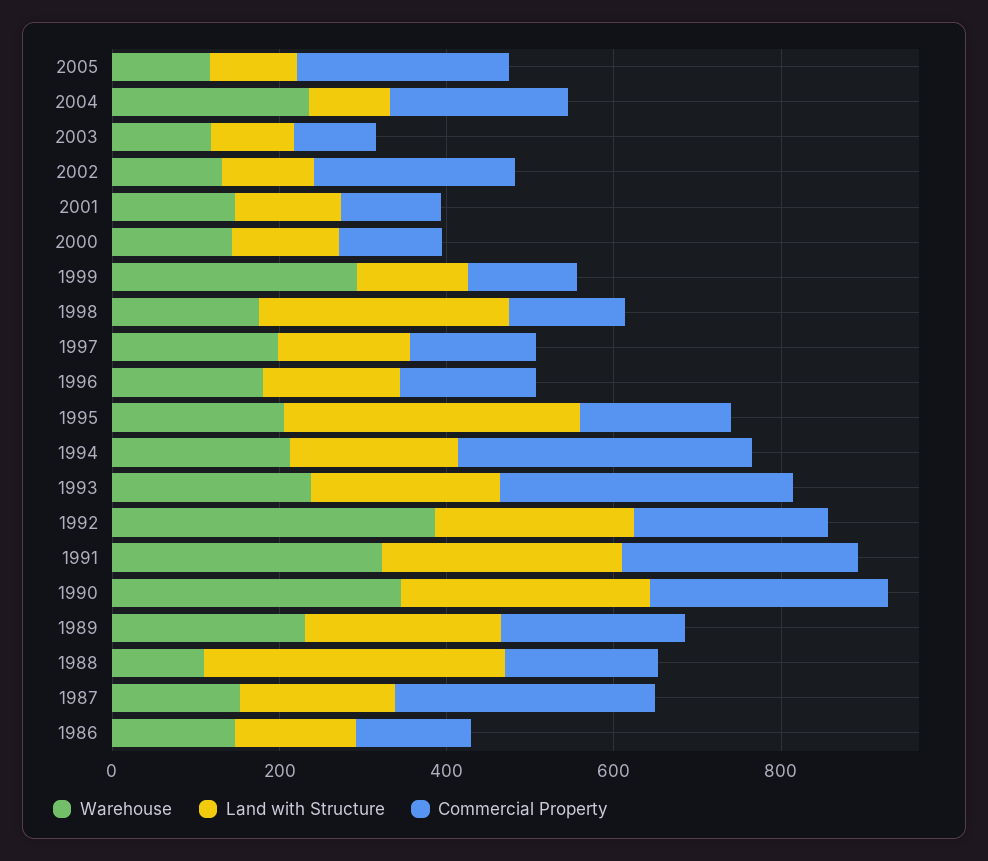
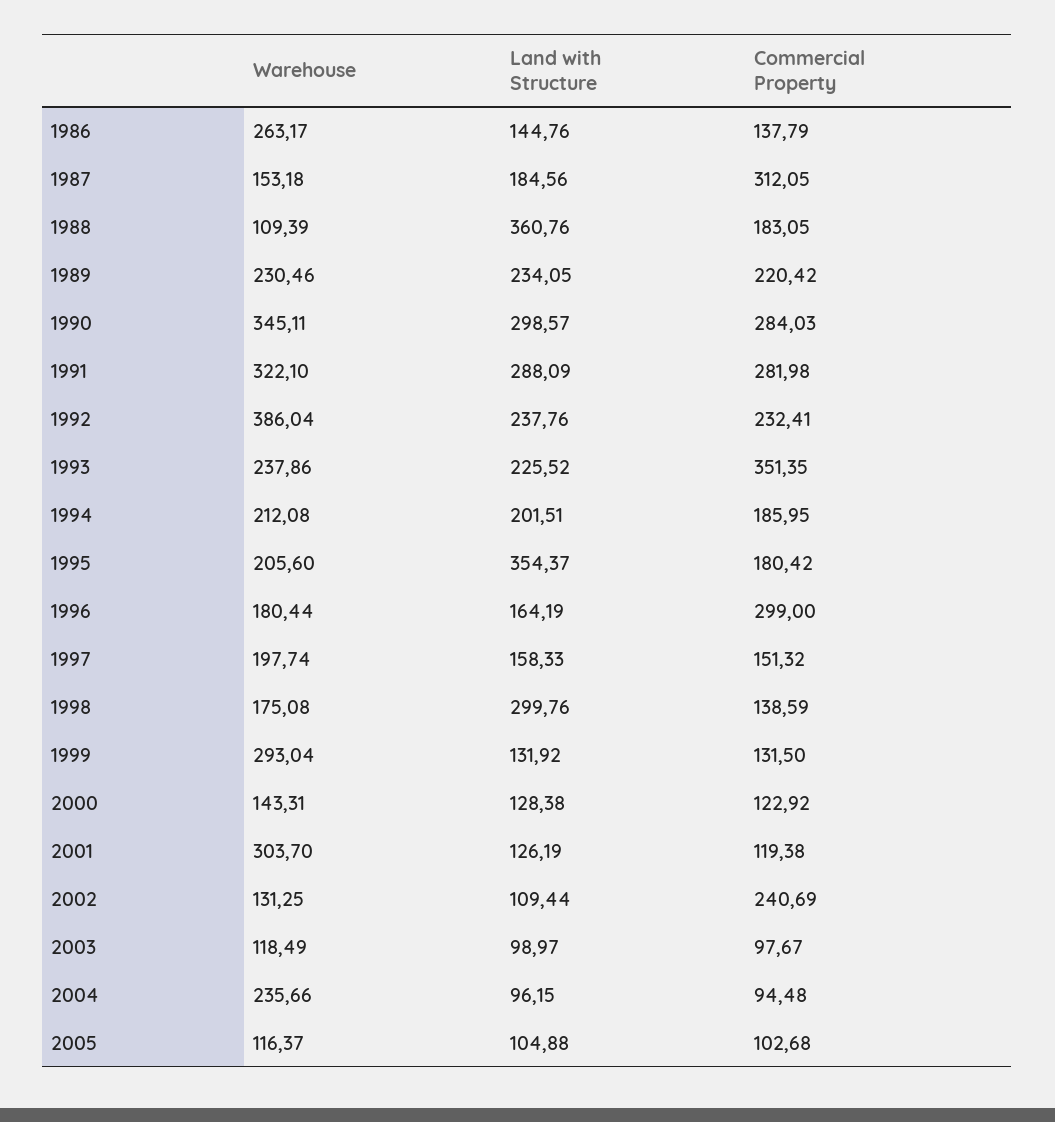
  {
    "Warehouse": {
      "2005": 116.37,
      "2004": 235.66,
      "2003": 118.49,
      "2002": 131.25,
-     "2001": 150,
+     "2001": 303.7,
      "2000": 143.31,
      "1999": 293.04,
      "1998": 175.08,
      "1997": 197.74,
      "1996": 180.44,
      "1995": 205.6,
      "1994": 212.08,
      "1993": 237.86,
      "1992": 386.04,
      "1991": 322.1,
      "1990": 345.11,
      "1989": 230.46,
      "1988": 109.39,
      "1987": 153.18,
-     "1986": 150
+     "1986": 263.17
    },
    "Land with Structure": {
      "2005": 104.88,
      "2004": 96.15,
      "2003": 98.97,
      "2002": 109.44,
      "2001": 126.19,
      "2000": 128.38,
      "1999": 131.92,
      "1998": 299.76,
      "1997": 158.33,
      "1996": 164.19,
      "1995": 354.37,
      "1994": 201.51,
      "1993": 225.52,
      "1992": 237.76,
      "1991": 288.09,
      "1990": 298.57,
      "1989": 234.05,
      "1988": 360.76,
      "1987": 184.56,
      "1986": 144.76
    },
    "Commercial Property": {
-     "2005": 250,
+     "2005": 102.68,
-     "2004": 200,
+     "2004": 94.48,
      "2003": 97.67,
      "2002": 240.69,
      "2001": 119.38,
      "2000": 122.92,
      "1999": 131.5,
      "1998": 138.59,
      "1997": 151.32,
-     "1996": 150,
+     "1996": 299,
      "1995": 180.42,
-     "1994": 350,
+     "1994": 185.95,
      "1993": 351.35,
      "1992": 232.41,
      "1991": 281.98,
      "1990": 284.03,
      "1989": 220.42,
      "1988": 183.05,
      "1987": 312.05,
      "1986": 137.79
    }
  }

